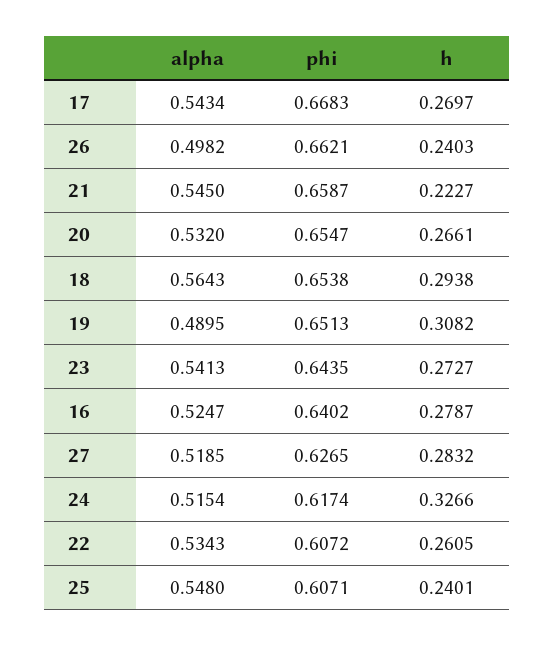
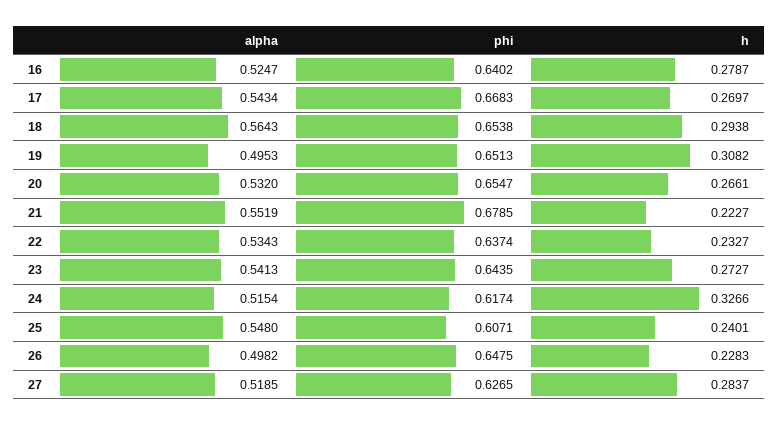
  {
    "alpha": {
      "17": 0.5434,
      "26": 0.4982,
-     "21": 0.545,
+     "21": 0.5519,
      "20": 0.532,
      "18": 0.5643,
-     "19": 0.4895,
+     "19": 0.4953,
      "23": 0.5413,
      "16": 0.5247,
      "27": 0.5185,
      "24": 0.5154,
      "22": 0.5343,
      "25": 0.548
    },
    "phi": {
      "17": 0.6683,
-     "26": 0.6621,
+     "26": 0.6475,
-     "21": 0.6587,
+     "21": 0.6785,
      "20": 0.6547,
      "18": 0.6538,
      "19": 0.6513,
      "23": 0.6435,
      "16": 0.6402,
      "27": 0.6265,
      "24": 0.6174,
-     "22": 0.6072,
+     "22": 0.6374,
      "25": 0.6071
    },
    "h": {
      "17": 0.2697,
-     "26": 0.2403,
+     "26": 0.2283,
      "21": 0.2227,
      "20": 0.2661,
      "18": 0.2938,
      "19": 0.3082,
      "23": 0.2727,
      "16": 0.2787,
-     "27": 0.2832,
+     "27": 0.2837,
      "24": 0.3266,
-     "22": 0.2605,
+     "22": 0.2327,
      "25": 0.2401
    }
  }

